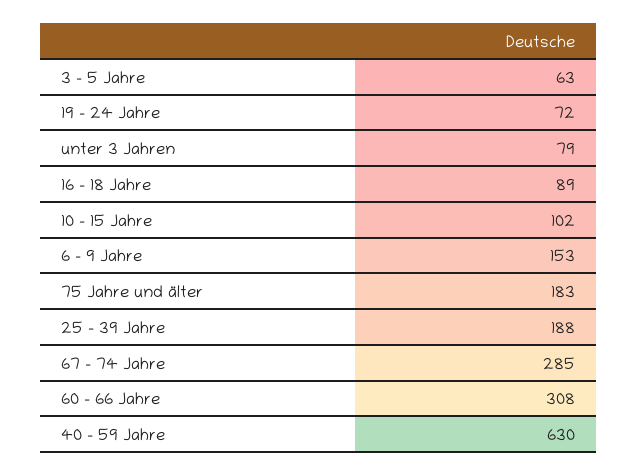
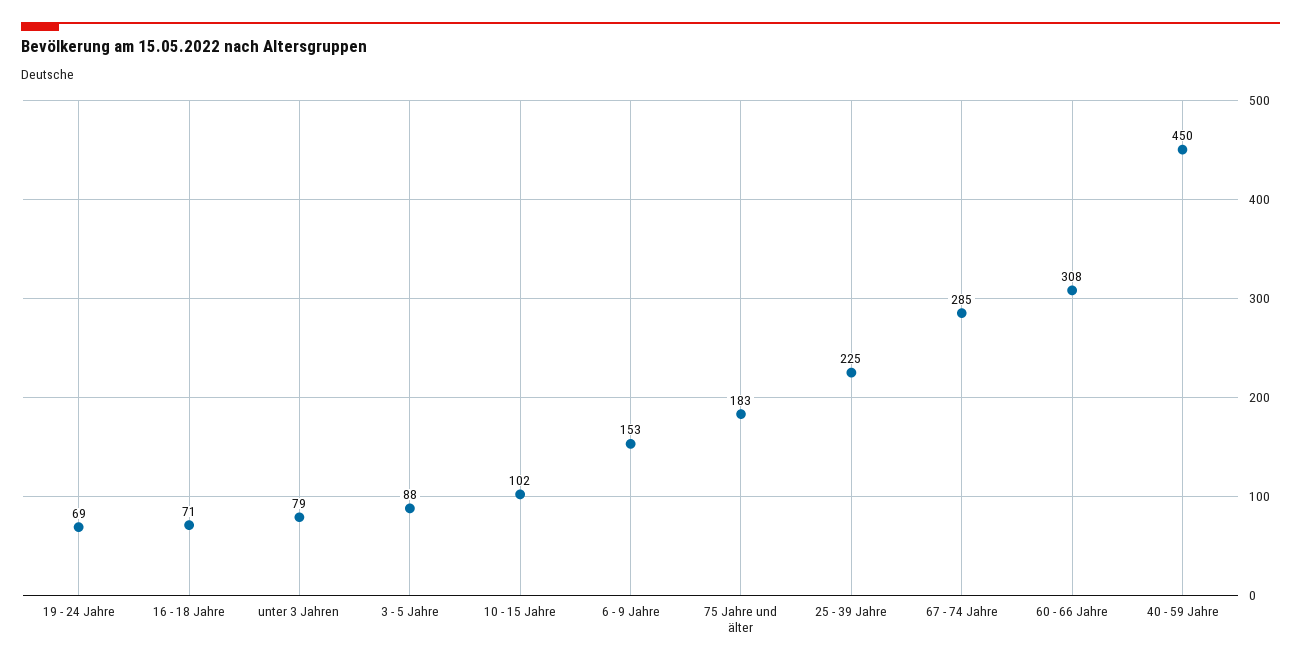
  {
-   "3 - 5 Jahre": 63,
+   "3 - 5 Jahre": 88,
-   "19 - 24 Jahre": 72,
+   "19 - 24 Jahre": 69,
    "unter 3 Jahren": 79,
-   "16 - 18 Jahre": 89,
+   "16 - 18 Jahre": 71,
    "10 - 15 Jahre": 102,
    "6 - 9 Jahre": 153,
    "75 Jahre und älter": 183,
-   "25 - 39 Jahre": 188,
+   "25 - 39 Jahre": 225,
    "67 - 74 Jahre": 285,
    "60 - 66 Jahre": 308,
-   "40 - 59 Jahre": 630
+   "40 - 59 Jahre": 450
  }

